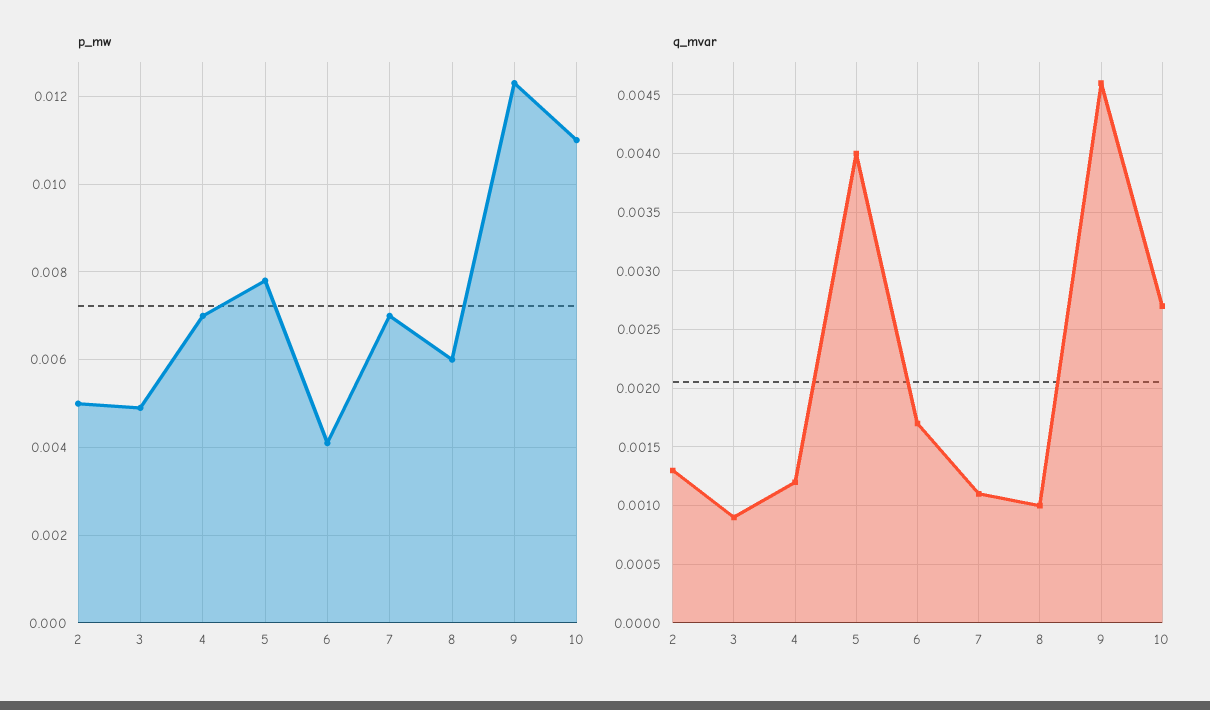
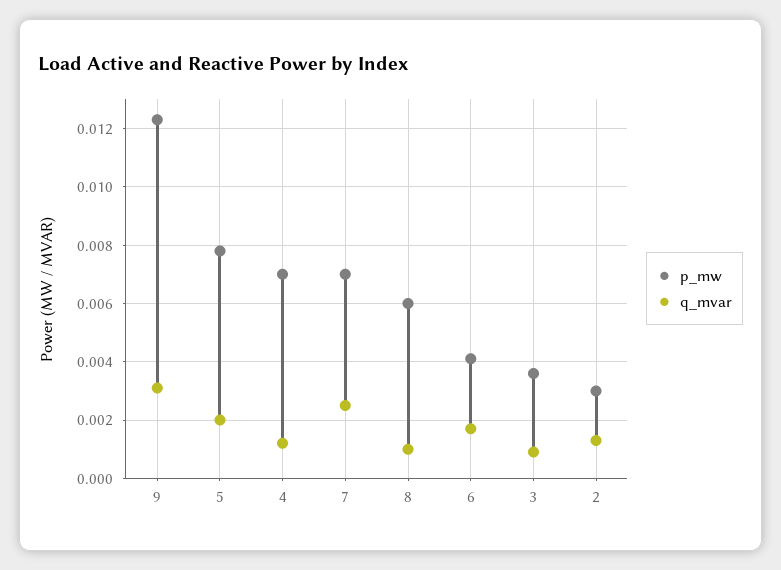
  {
    "p_mw": {
-     "2": 0.005,
+     "2": 0.003,
-     "3": 0.005,
+     "3": 0.0035,
      "4": 0.007,
      "5": 0.008,
      "6": 0.004,
      "7": 0.007,
      "8": 0.006,
-     "9": 0.0125,
+     "9": 0.0125
-     "10": 0.011
    },
    "q_mvar": {
      "2": 0.0013,
      "3": 0.0009,
      "4": 0.0012,
-     "5": 0.004,
+     "5": 0.002,
      "6": 0.0017,
-     "7": 0.0011,
+     "7": 0.0025,
      "8": 0.001,
-     "9": 0.0046,
+     "9": 0.003
-     "10": 0.0027
    }
  }

